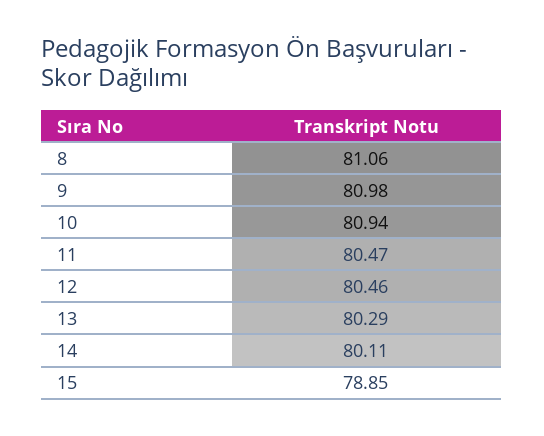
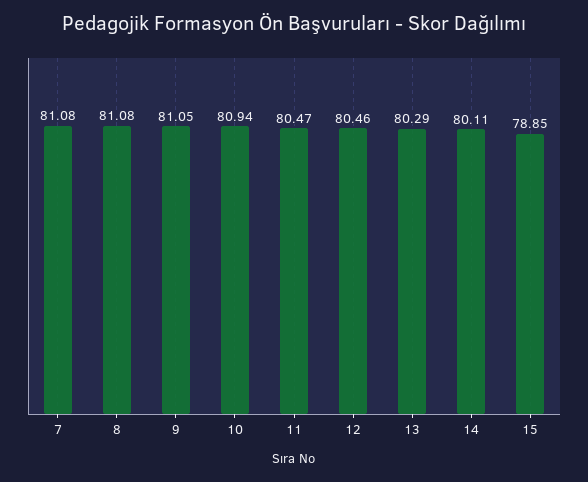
  {
-   "8": 81.06,
+   "8": 81.08,
-   "9": 80.98,
+   "9": 81.05,
    "10": 80.94,
    "11": 80.47,
    "12": 80.46,
    "13": 80.29,
    "14": 80.11,
-   "15": 78.85
+   "15": 78.85,
+   "7": 81.08
  }

